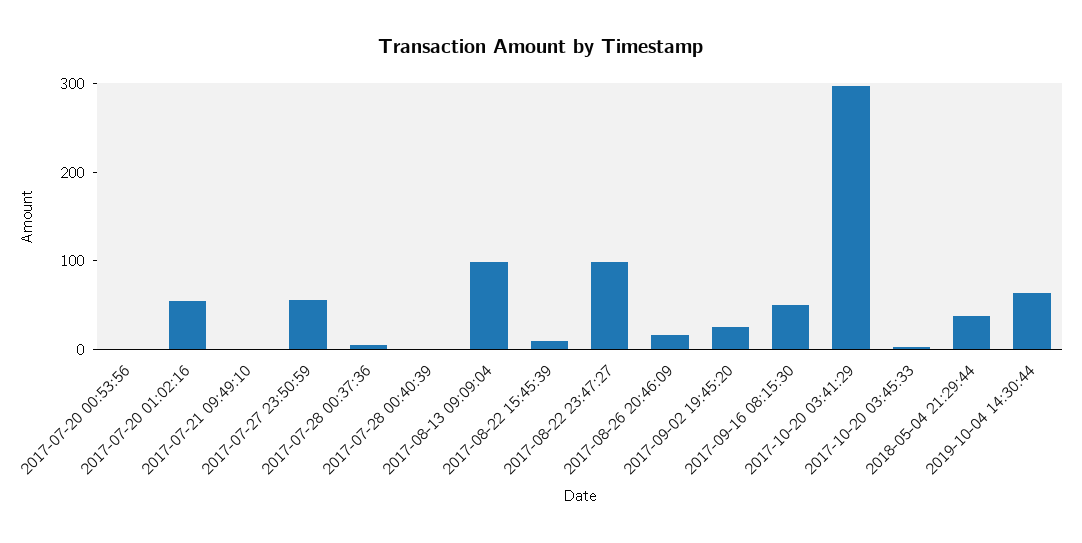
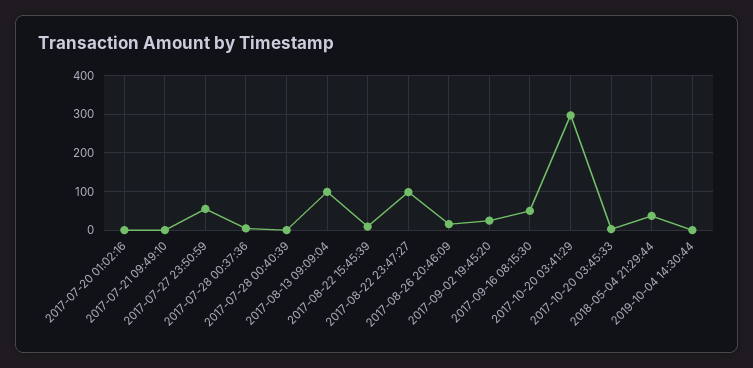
  {
-   "2017-07-20 00:53:56": 0,
-   "2017-07-20 01:02:16": 60,
+   "2017-07-20 01:02:16": 0,
    "2017-07-21 09:49:10": 0,
    "2017-07-27 23:50:59": 60,
    "2017-07-28 00:37:36": 0,
    "2017-07-28 00:40:39": 0,
    "2017-08-13 09:09:04": 100,
    "2017-08-22 15:45:39": 0,
    "2017-08-22 23:47:27": 100,
    "2017-08-26 20:46:09": 20,
    "2017-09-02 19:45:20": 20,
    "2017-09-16 08:15:30": 60,
    "2017-10-20 03:41:29": 300,
    "2017-10-20 03:45:33": 0,
    "2018-05-04 21:29:44": 40,
-   "2019-10-04 14:30:44": 60
+   "2019-10-04 14:30:44": 0
  }

